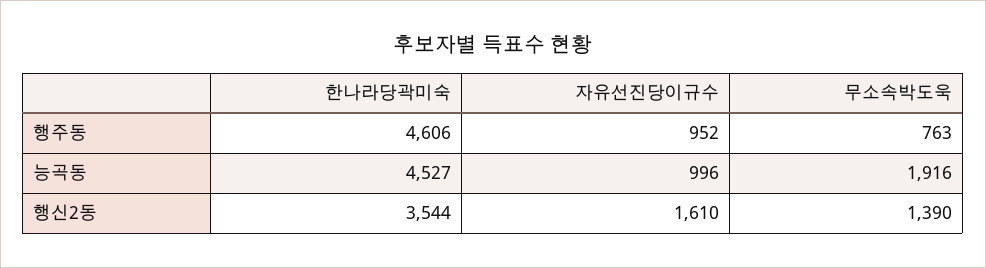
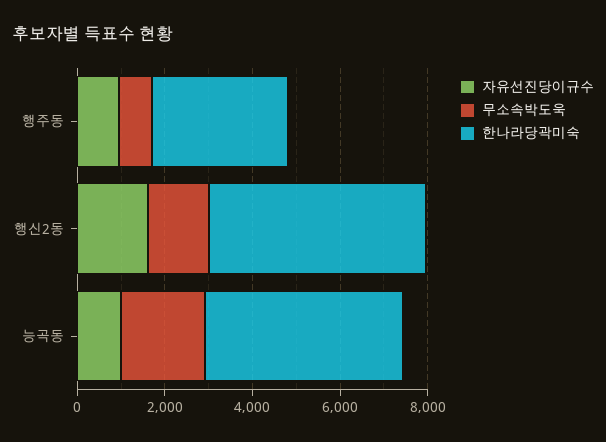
  {
    "한나라당곽미숙": {
-     "행주동": 4606,
+     "행주동": 3000,
      "능곡동": 4527,
-     "행신2동": 3544
+     "행신2동": 5000
    },
    "자유선진당이규수": {
      "행주동": 952,
      "능곡동": 996,
      "행신2동": 1610
    },
    "무소속박도욱": {
      "행주동": 763,
      "능곡동": 1916,
      "행신2동": 1390
    }
  }

